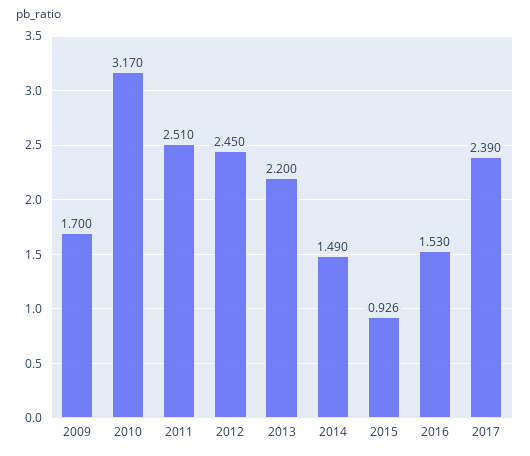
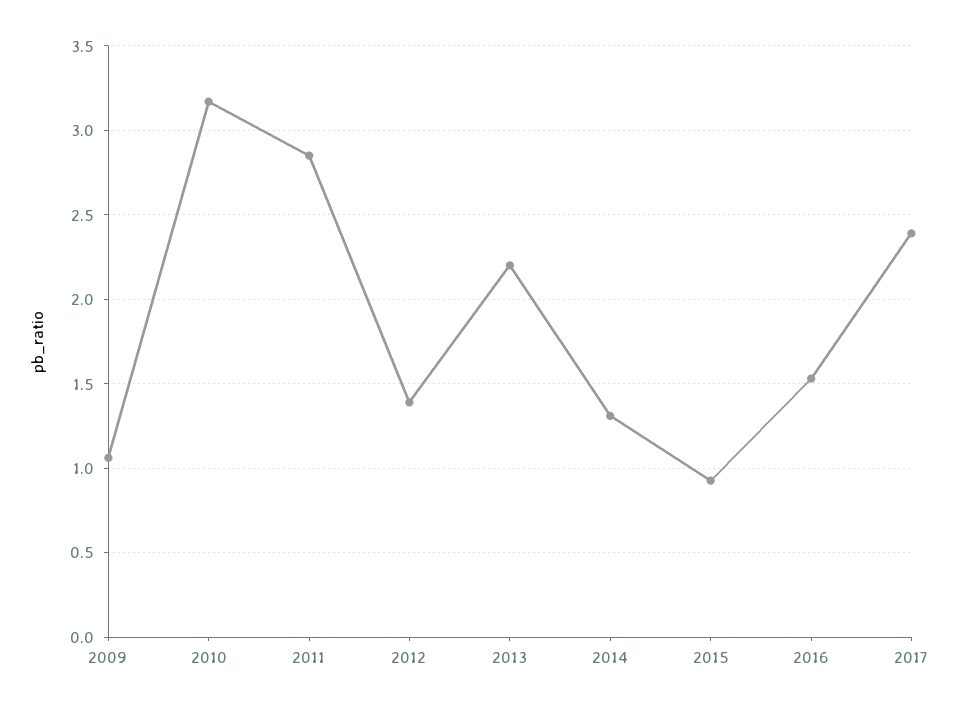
  {
-   "2009": 1.7,
+   "2009": 1.05,
    "2010": 3.17,
-   "2011": 2.51,
+   "2011": 2.85,
-   "2012": 2.45,
+   "2012": 1.4,
    "2013": 2.2,
-   "2014": 1.49,
+   "2014": 1.3,
    "2015": 0.926,
    "2016": 1.53,
    "2017": 2.39
  }

